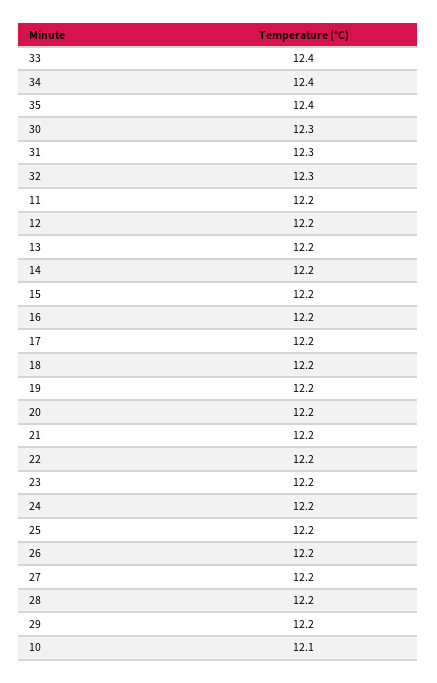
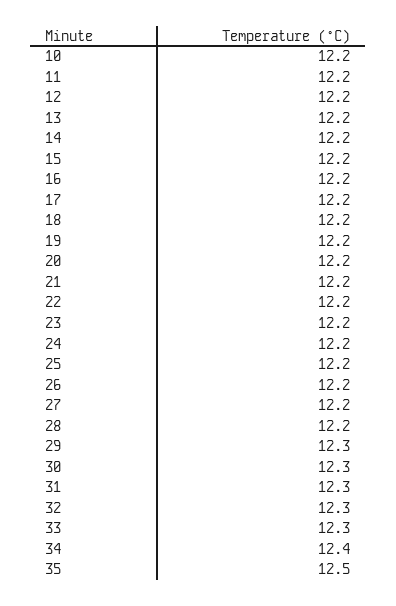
  {
-   "33": 12.4,
+   "33": 12.3,
    "34": 12.4,
-   "35": 12.4,
+   "35": 12.5,
    "30": 12.3,
    "31": 12.3,
    "32": 12.3,
    "11": 12.2,
    "12": 12.2,
    "13": 12.2,
    "14": 12.2,
    "15": 12.2,
    "16": 12.2,
    "17": 12.2,
    "18": 12.2,
    "19": 12.2,
    "20": 12.2,
    "21": 12.2,
    "22": 12.2,
    "23": 12.2,
    "24": 12.2,
    "25": 12.2,
    "26": 12.2,
    "27": 12.2,
    "28": 12.2,
-   "29": 12.2,
+   "29": 12.3,
-   "10": 12.1
+   "10": 12.2
  }

